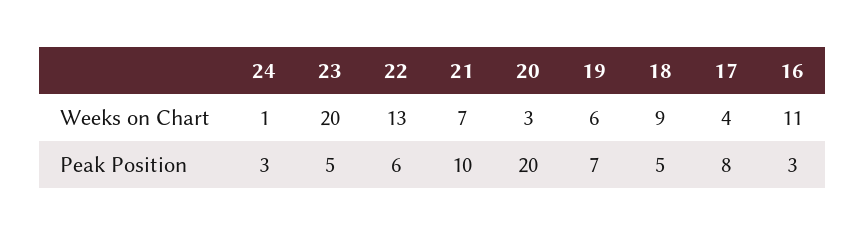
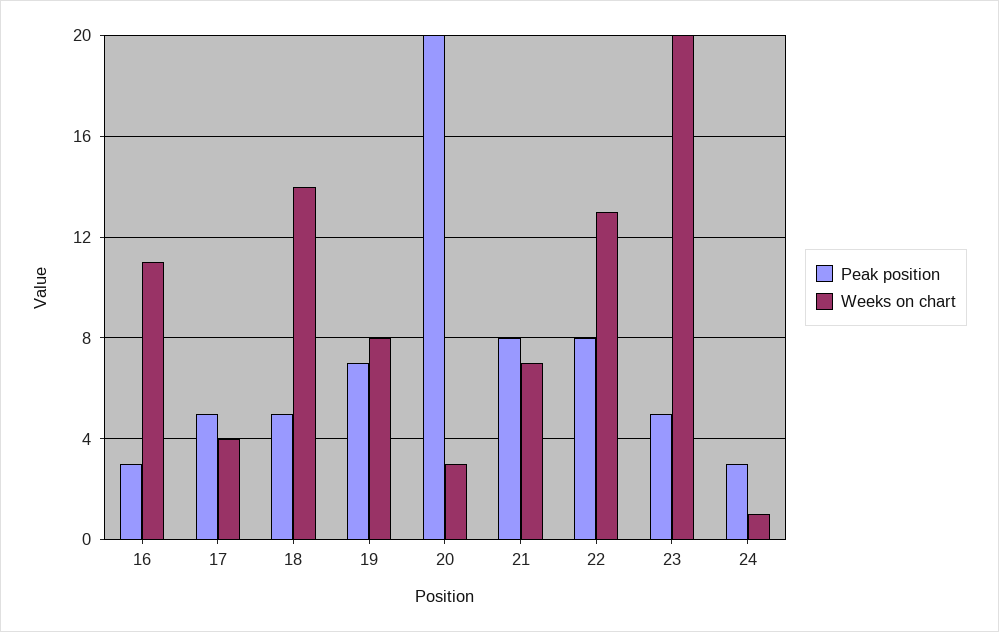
  {
    "Weeks on Chart": {
      "24": 1,
      "23": 20,
      "22": 13,
      "21": 7,
      "20": 3,
-     "19": 6,
+     "19": 8,
-     "18": 9,
+     "18": 14,
      "17": 4,
      "16": 11
    },
    "Peak Position": {
      "24": 3,
      "23": 5,
-     "22": 6,
+     "22": 8,
-     "21": 10,
+     "21": 8,
      "20": 20,
      "19": 7,
      "18": 5,
-     "17": 8,
+     "17": 5,
      "16": 3
    }
  }

